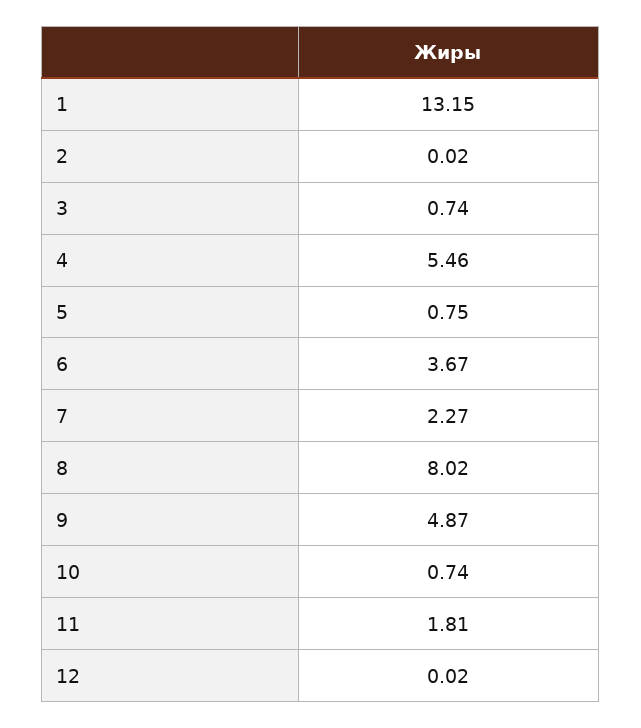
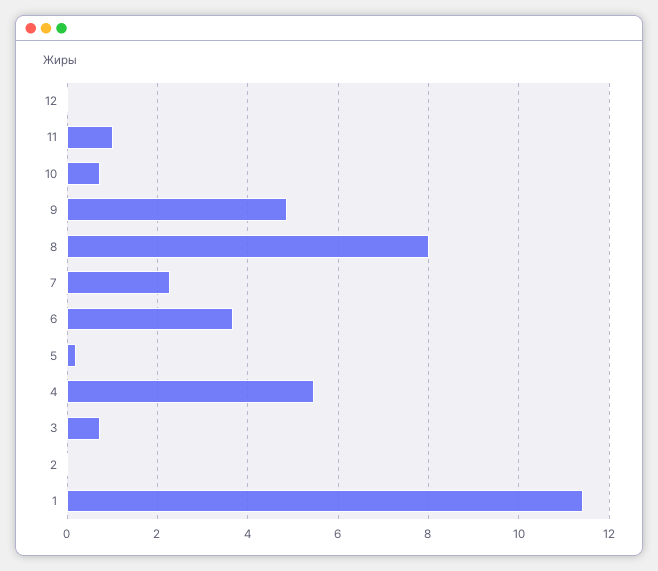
  {
-   "1": 13.15,
+   "1": 11.4,
    "2": 0.02,
    "3": 0.74,
    "4": 5.46,
-   "5": 0.75,
+   "5": 0.2,
    "6": 3.67,
    "7": 2.27,
    "8": 8.02,
    "9": 4.87,
    "10": 0.74,
-   "11": 1.81,
+   "11": 1,
    "12": 0.02
  }

